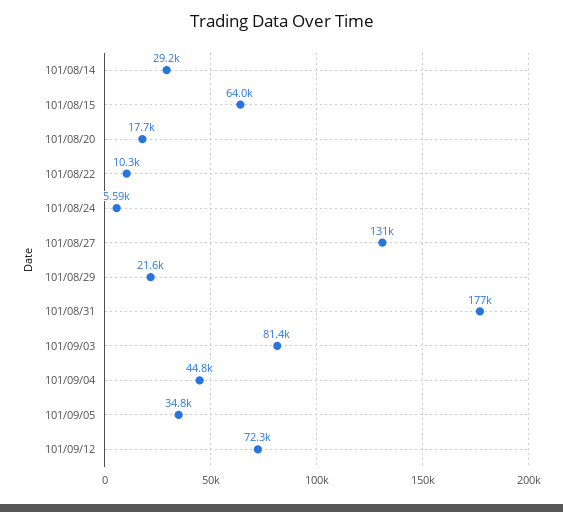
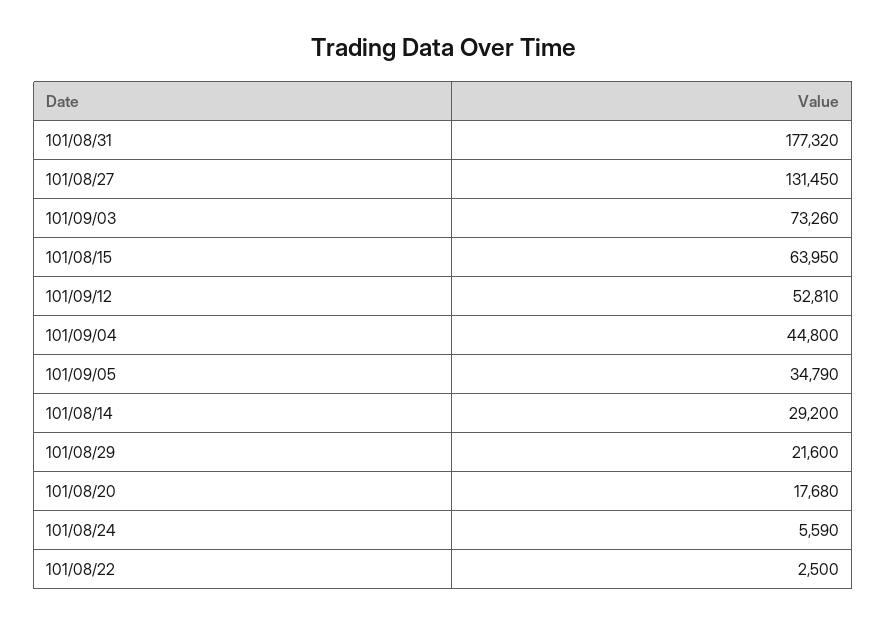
  {
    "101/08/14": 29200,
    "101/08/15": 63950,
    "101/08/20": 17680,
-   "101/08/22": 10300,
+   "101/08/22": 2500,
    "101/08/24": 5590,
    "101/08/27": 131450,
    "101/08/29": 21600,
    "101/08/31": 177320,
-   "101/09/03": 81400,
+   "101/09/03": 73260,
    "101/09/04": 44800,
    "101/09/05": 34790,
-   "101/09/12": 72300
+   "101/09/12": 52810
  }

